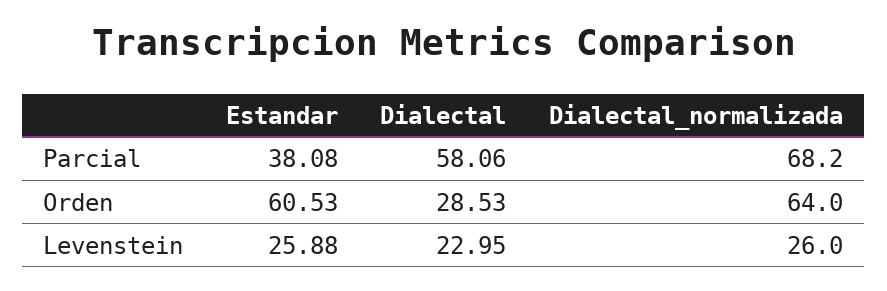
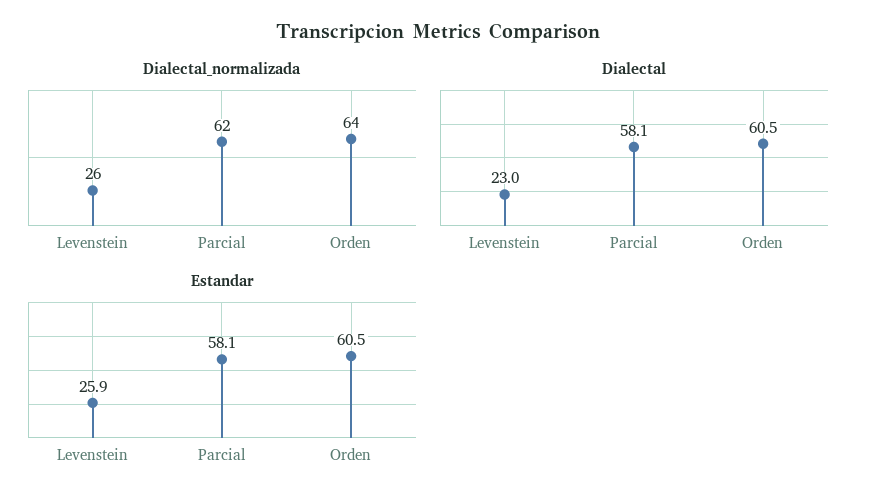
  {
    "Estandar": {
-     "Parcial": 38.08,
+     "Parcial": 58.1,
      "Orden": 60.53,
      "Levenstein": 25.88
    },
    "Dialectal": {
      "Parcial": 58.06,
-     "Orden": 28.53,
+     "Orden": 60.5,
      "Levenstein": 22.95
    },
    "Dialectal_normalizada": {
-     "Parcial": 68.2,
+     "Parcial": 62,
      "Orden": 64,
      "Levenstein": 26
    }
  }

